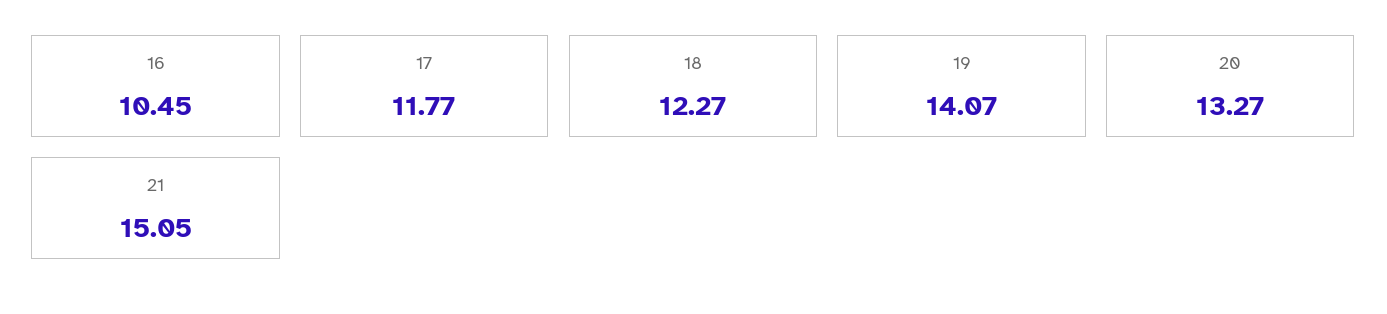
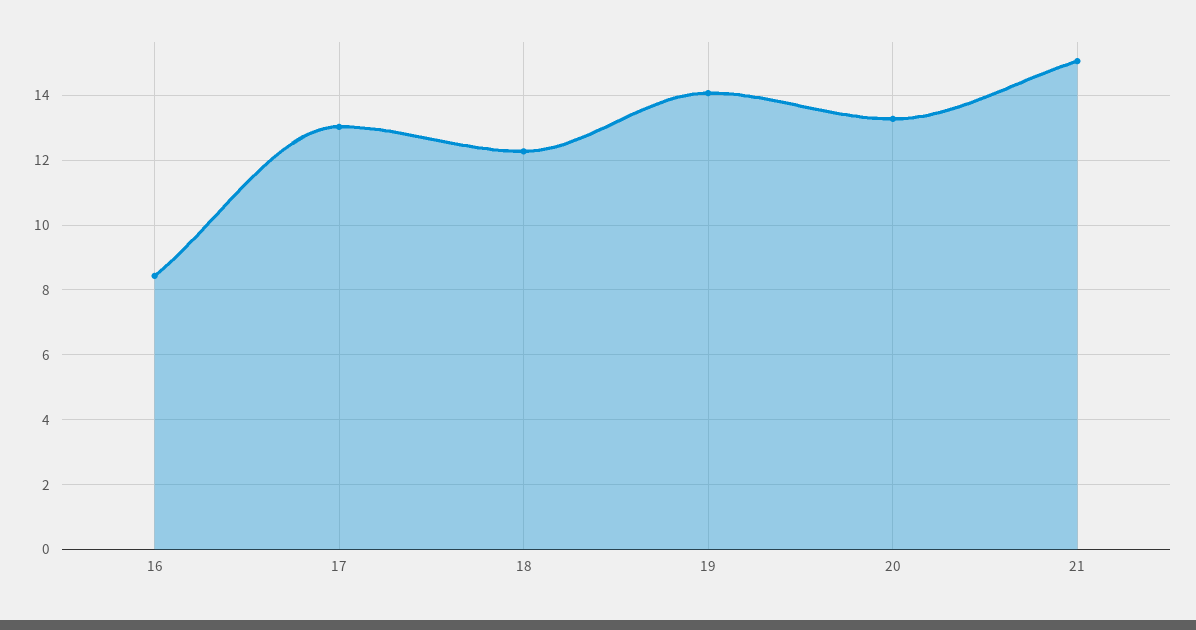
  {
-   "16": 10.45,
+   "16": 8.4,
-   "17": 11.77,
+   "17": 13,
    "18": 12.27,
    "19": 14.07,
    "20": 13.27,
    "21": 15.05
  }

